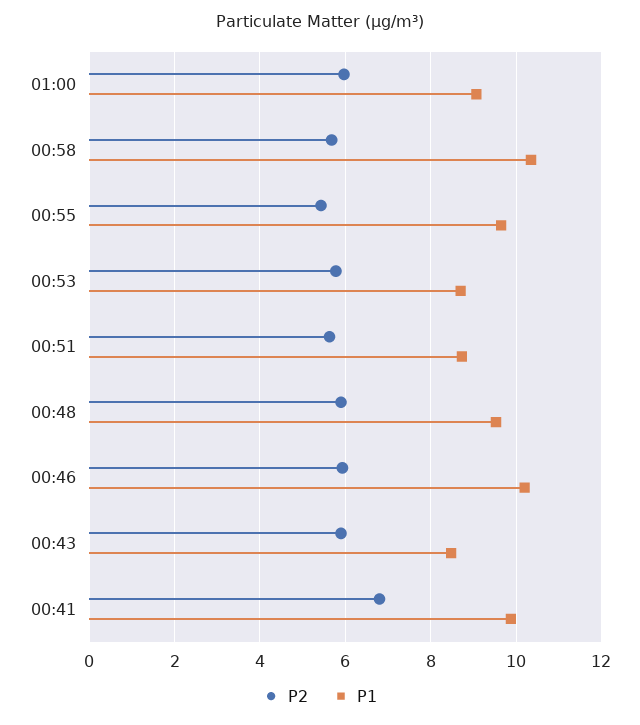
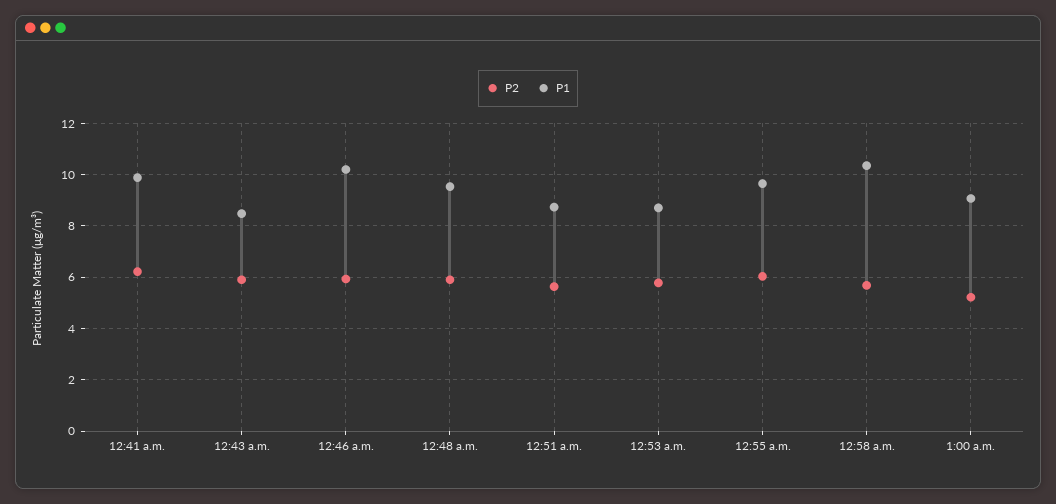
  {
    "P2": {
-     "01:00": 6,
+     "01:00": 5.25,
      "00:58": 5.6,
-     "00:55": 5.4,
+     "00:55": 6,
      "00:53": 5.8,
      "00:51": 5.6,
      "00:48": 6,
      "00:46": 6,
      "00:43": 6,
-     "00:41": 6.8
+     "00:41": 6.25
    },
    "P1": {
      "01:00": 9,
      "00:58": 10.4,
      "00:55": 9.6,
      "00:53": 8.8,
      "00:51": 8.8,
      "00:48": 9.6,
      "00:46": 10.2,
      "00:43": 8.4,
      "00:41": 9.8
    }
  }

